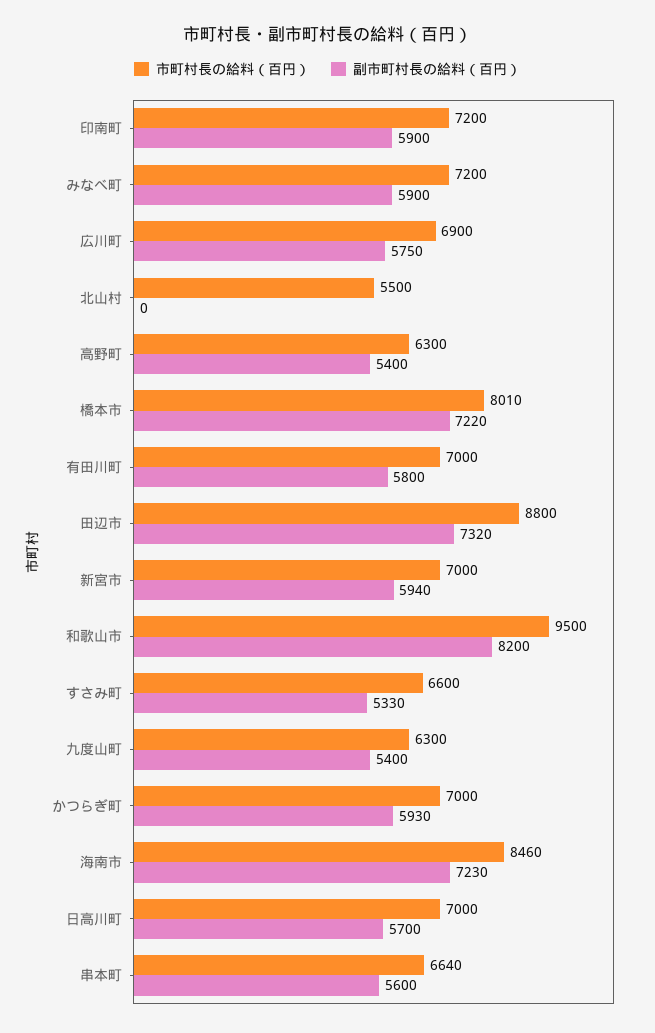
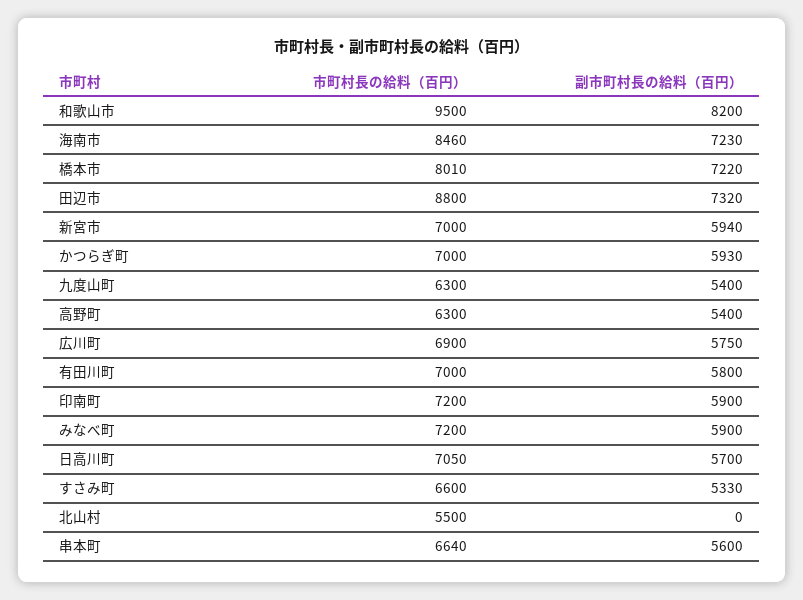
  {
    "市町村長の給料（百円）": {
      "印南町": 7200,
      "みなべ町": 7200,
      "広川町": 6900,
      "北山村": 5500,
      "高野町": 6300,
      "橋本市": 8010,
      "有田川町": 7000,
      "田辺市": 8800,
      "新宮市": 7000,
      "和歌山市": 9500,
      "すさみ町": 6600,
      "九度山町": 6300,
      "かつらぎ町": 7000,
      "海南市": 8460,
-     "日高川町": 7000,
+     "日高川町": 7050,
      "串本町": 6640
    },
    "副市町村長の給料（百円）": {
      "印南町": 5900,
      "みなべ町": 5900,
      "広川町": 5750,
      "北山村": 0,
      "高野町": 5400,
      "橋本市": 7220,
      "有田川町": 5800,
      "田辺市": 7320,
      "新宮市": 5940,
      "和歌山市": 8200,
      "すさみ町": 5330,
      "九度山町": 5400,
      "かつらぎ町": 5930,
      "海南市": 7230,
      "日高川町": 5700,
      "串本町": 5600
    }
  }

